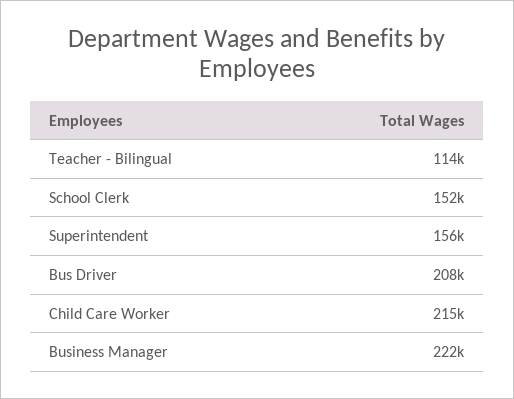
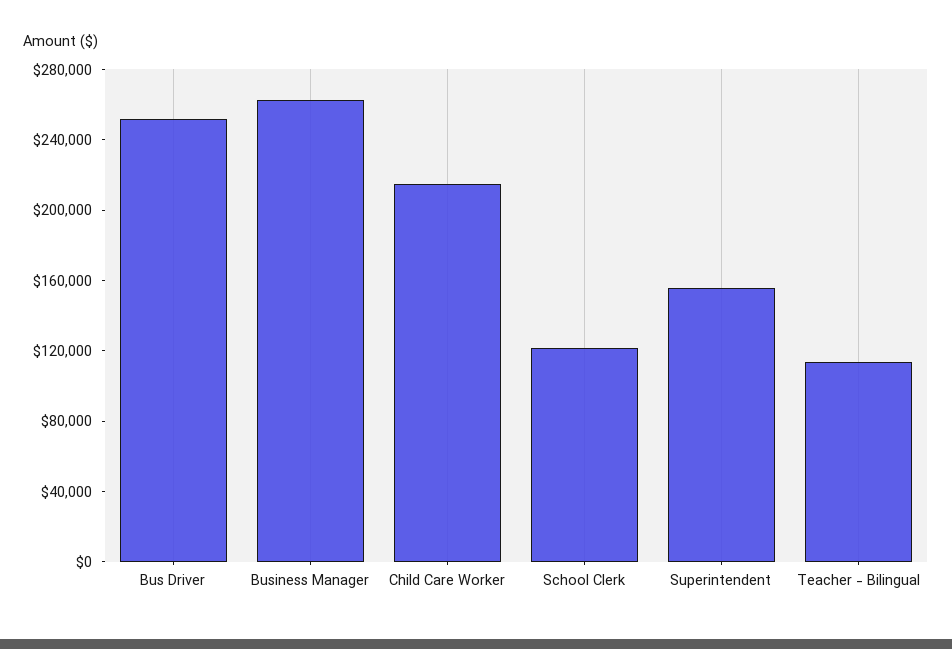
  {
    "Teacher - Bilingual": 114000,
-   "School Clerk": 152000,
+   "School Clerk": 120000,
    "Superintendent": 156000,
-   "Bus Driver": 208000,
+   "Bus Driver": 250000,
    "Child Care Worker": 215000,
-   "Business Manager": 222000
+   "Business Manager": 260000
  }

